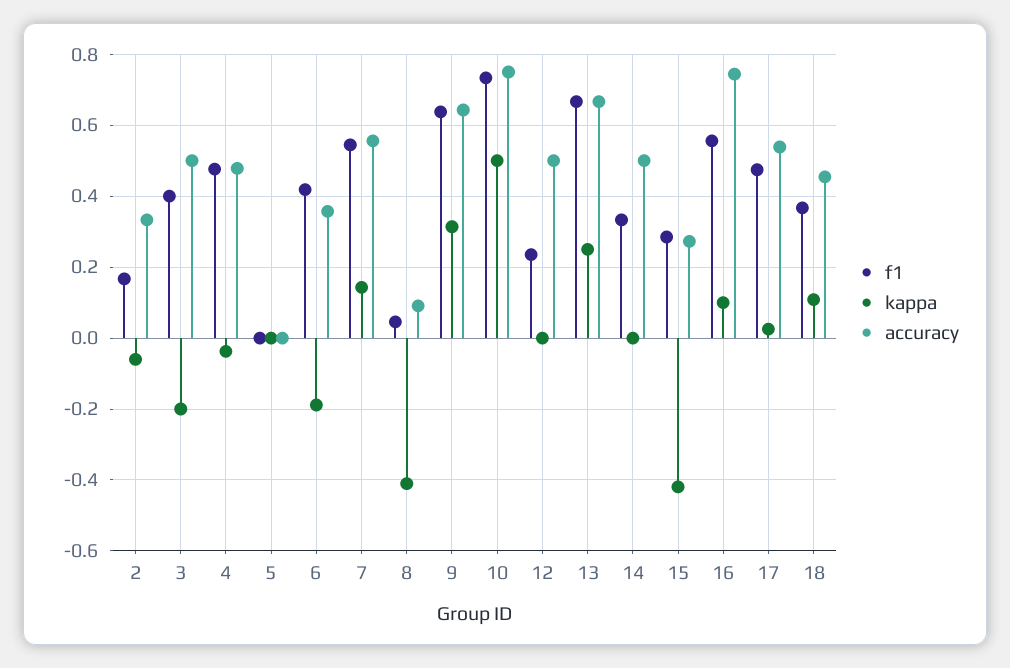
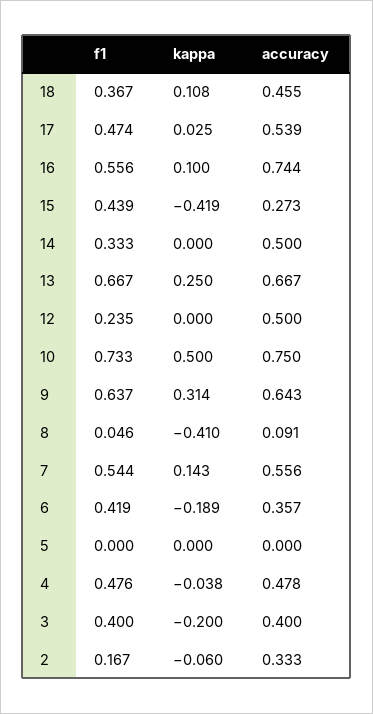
  {
    "f1": {
      "2": 0.167,
      "3": 0.4,
      "4": 0.476,
      "5": 0,
      "6": 0.419,
      "7": 0.544,
      "8": 0.046,
      "9": 0.637,
      "10": 0.733,
      "12": 0.235,
      "13": 0.667,
      "14": 0.333,
-     "15": 0.28,
+     "15": 0.439,
      "16": 0.556,
      "17": 0.474,
      "18": 0.367
    },
    "kappa": {
      "2": -0.06,
      "3": -0.2,
      "4": -0.038,
      "5": 0,
      "6": -0.189,
      "7": 0.143,
      "8": -0.41,
      "9": 0.314,
      "10": 0.5,
      "12": 0,
      "13": 0.25,
      "14": 0,
      "15": -0.419,
      "16": 0.1,
      "17": 0.025,
      "18": 0.108
    },
    "accuracy": {
      "2": 0.333,
-     "3": 0.5,
+     "3": 0.4,
      "4": 0.478,
      "5": 0,
      "6": 0.357,
      "7": 0.556,
      "8": 0.091,
      "9": 0.643,
      "10": 0.75,
      "12": 0.5,
      "13": 0.667,
      "14": 0.5,
      "15": 0.273,
      "16": 0.744,
      "17": 0.539,
      "18": 0.455
    }
  }

